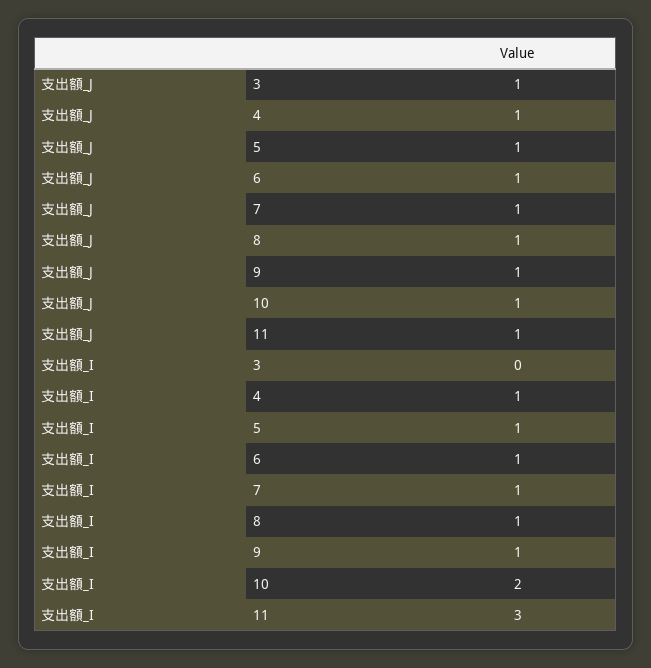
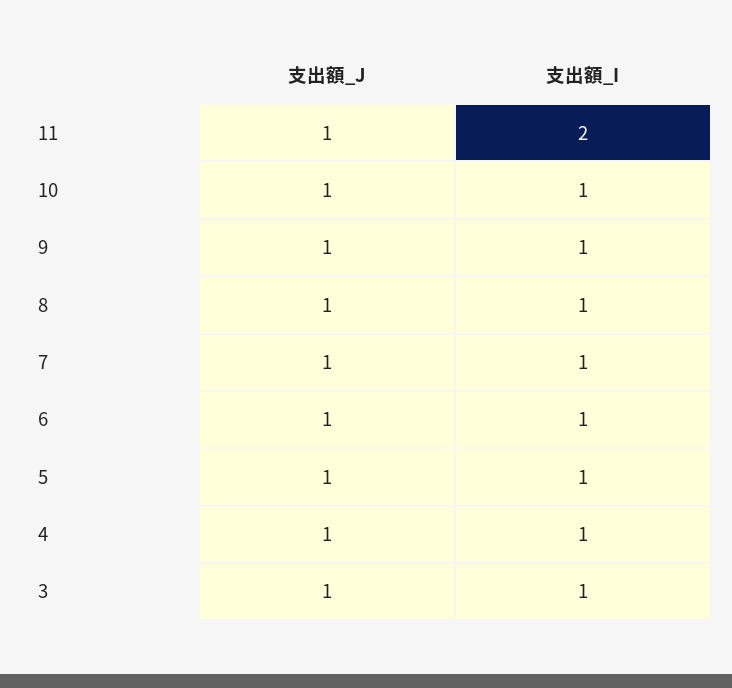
  {
    "支出額_J": {
      "3": 1,
      "4": 1,
      "5": 1,
      "6": 1,
      "7": 1,
      "8": 1,
      "9": 1,
      "10": 1,
      "11": 1
    },
    "支出額_I": {
-     "3": 0,
+     "3": 1,
      "4": 1,
      "5": 1,
      "6": 1,
      "7": 1,
      "8": 1,
      "9": 1,
-     "10": 2,
+     "10": 1,
-     "11": 3
+     "11": 2
    }
  }

